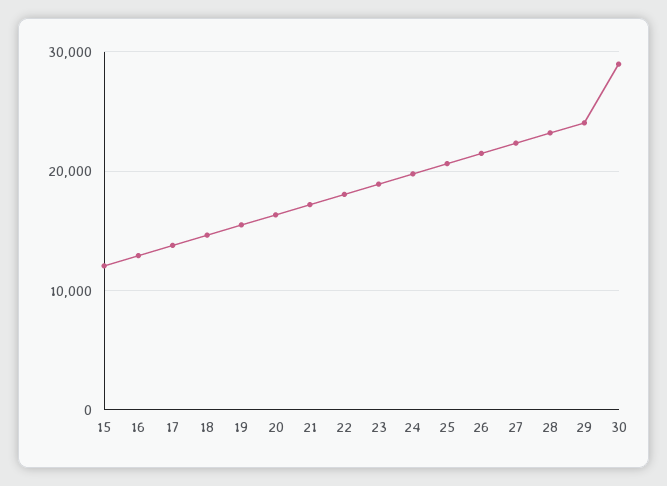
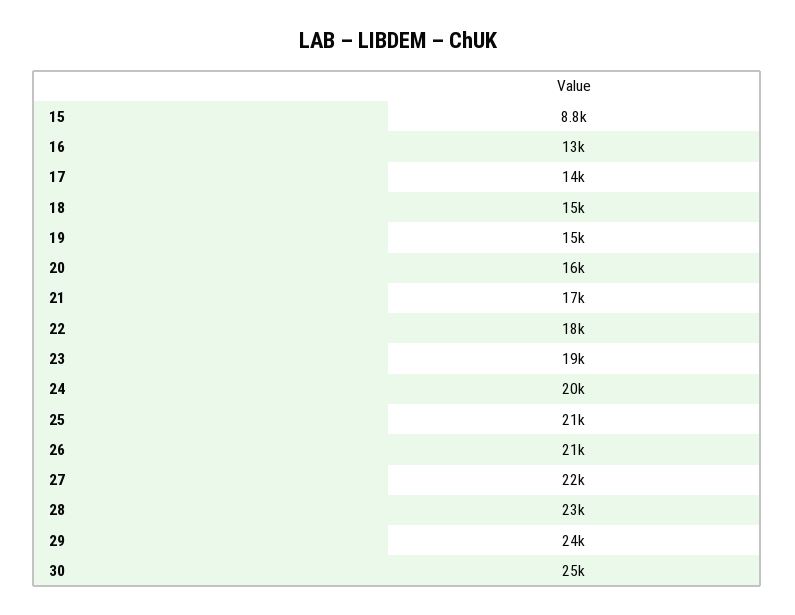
  {
-   "15": 12000,
+   "15": 8800,
    "16": 13000,
    "17": 14000,
    "18": 15000,
    "19": 15000,
    "20": 16000,
    "21": 17000,
    "22": 18000,
    "23": 19000,
    "24": 20000,
    "25": 21000,
    "26": 21000,
    "27": 22000,
    "28": 23000,
    "29": 24000,
-   "30": 29000
+   "30": 25000
  }

